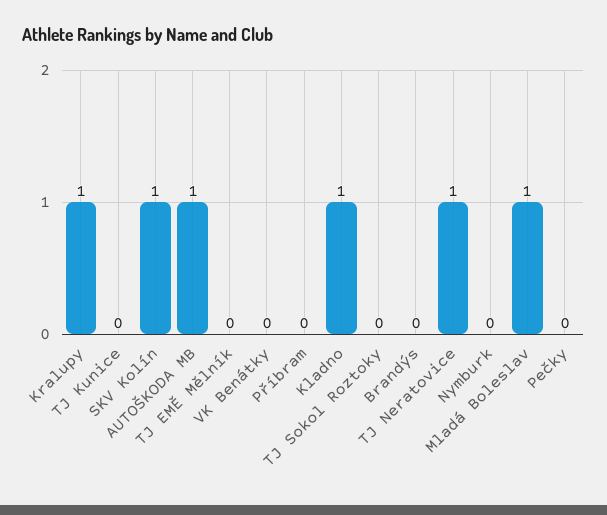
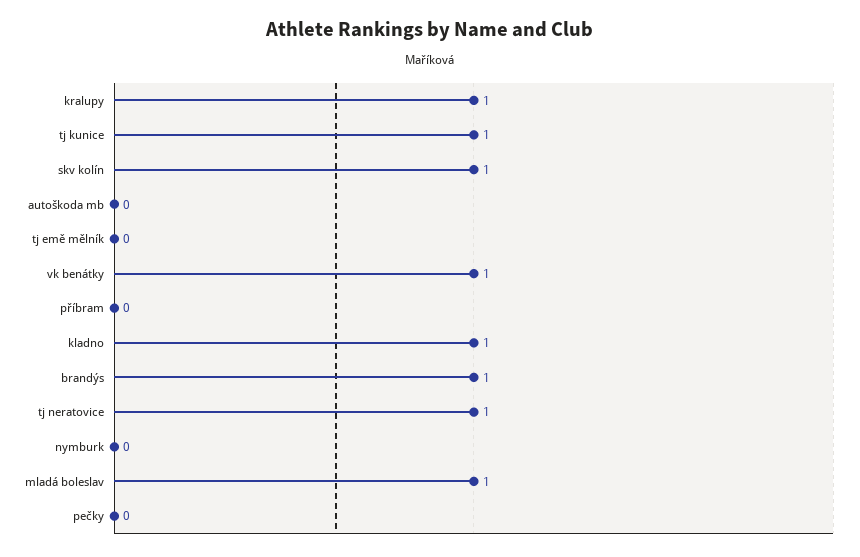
  {
    "Kralupy": 1,
-   "TJ Kunice": 0,
+   "TJ Kunice": 1,
    "SKV Kolín": 1,
-   "AUTOŠKODA MB": 1,
+   "AUTOŠKODA MB": 0,
    "TJ EMĚ Mělník": 0,
-   "VK Benátky": 0,
+   "VK Benátky": 1,
    "Příbram": 0,
    "Kladno": 1,
-   "TJ Sokol Roztoky": 0,
-   "Brandýs": 0,
+   "Brandýs": 1,
    "TJ Neratovice": 1,
    "Nymburk": 0,
    "Mladá Boleslav": 1,
    "Pečky": 0
  }

